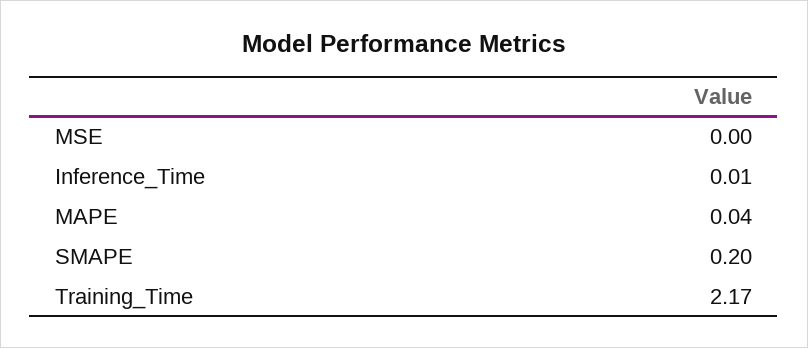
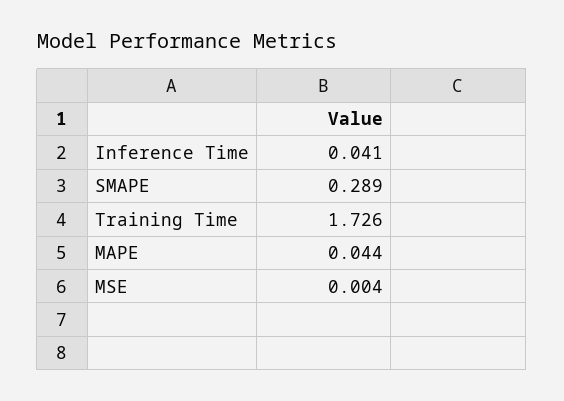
  {
    "MSE": 0.004,
-   "Inference_Time": 0.01,
+   "Inference_Time": 0.041,
    "MAPE": 0.044,
-   "SMAPE": 0.2,
+   "SMAPE": 0.289,
-   "Training_Time": 2.17
+   "Training_Time": 1.726
  }

